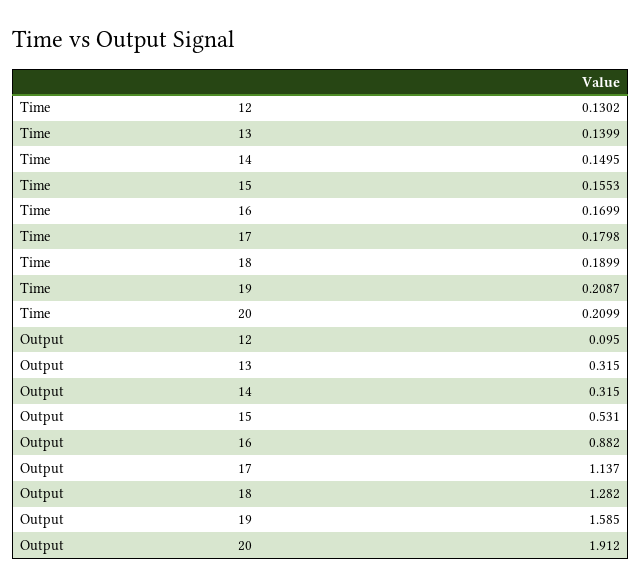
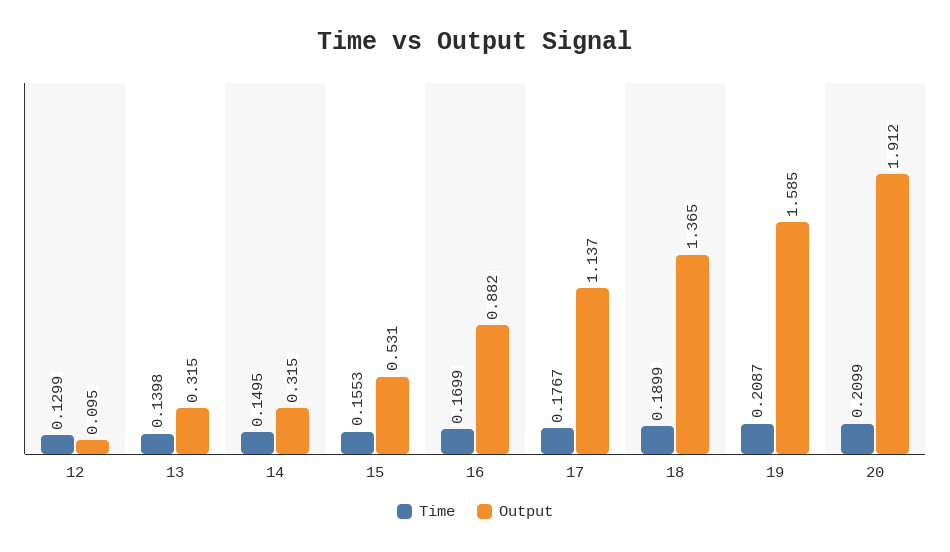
  {
    "Time": {
-     "12": 0.1302,
+     "12": 0.1299,
-     "13": 0.1399,
+     "13": 0.1398,
      "14": 0.1495,
      "15": 0.1553,
      "16": 0.1699,
-     "17": 0.1798,
+     "17": 0.1767,
      "18": 0.1899,
      "19": 0.2087,
      "20": 0.2099
    },
    "Output": {
      "12": 0.095,
      "13": 0.315,
      "14": 0.315,
      "15": 0.531,
      "16": 0.882,
      "17": 1.137,
-     "18": 1.282,
+     "18": 1.365,
      "19": 1.585,
      "20": 1.912
    }
  }

